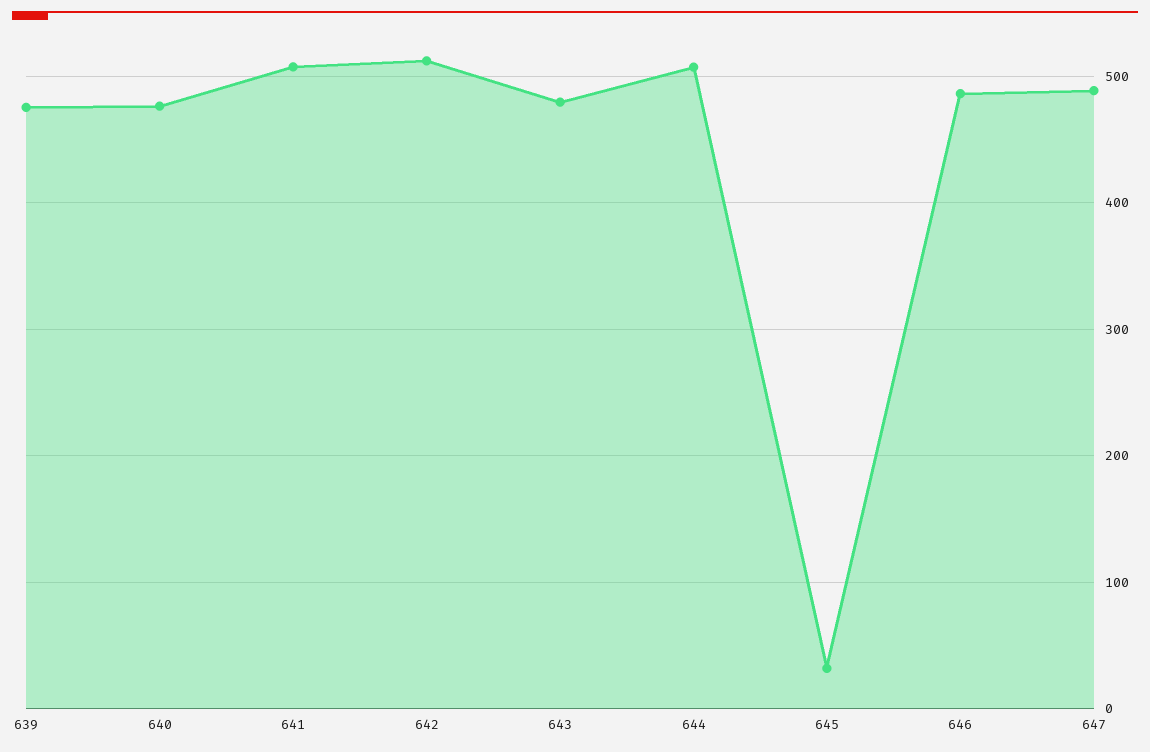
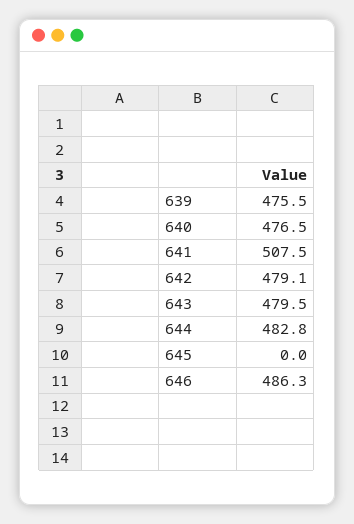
  {
    "639": 475.5,
    "640": 476.5,
    "641": 507.5,
-   "642": 510,
+   "642": 479.1,
    "643": 479.5,
-   "644": 510,
+   "644": 482.8,
-   "645": 30,
+   "645": 0,
-   "646": 486.3,
+   "646": 486.3
-   "647": 490
  }

